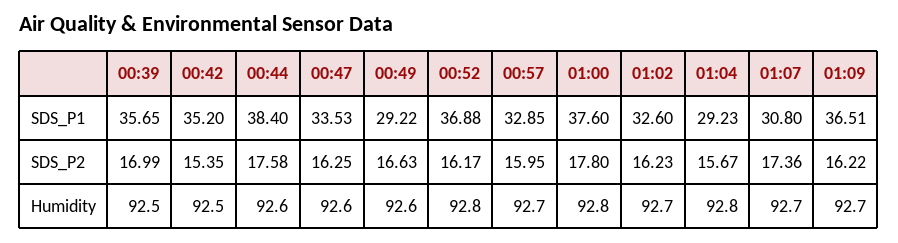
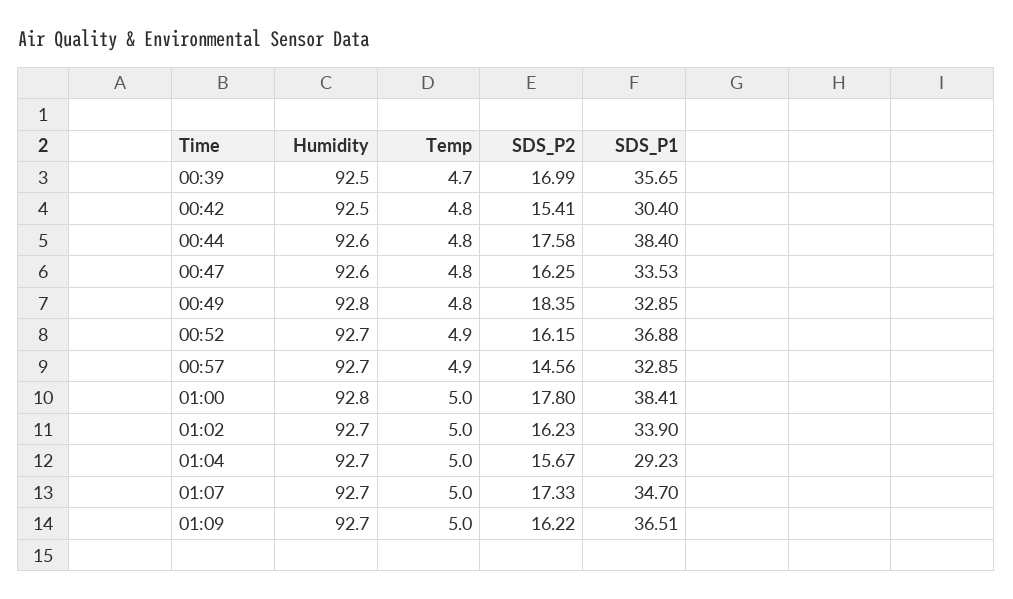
  {
    "00:39": {
      "SDS_P1": 35.65,
      "SDS_P2": 16.99,
-     "Humidity": 92.5
+     "Humidity": 92.5,
+     "Temp": 4.7
    },
    "00:42": {
-     "SDS_P1": 35.2,
+     "SDS_P1": 30.4,
-     "SDS_P2": 15.35,
+     "SDS_P2": 15.41,
-     "Humidity": 92.5
+     "Humidity": 92.5,
+     "Temp": 4.8
    },
    "00:44": {
      "SDS_P1": 38.4,
      "SDS_P2": 17.58,
-     "Humidity": 92.6
+     "Humidity": 92.6,
+     "Temp": 4.8
    },
    "00:47": {
      "SDS_P1": 33.53,
      "SDS_P2": 16.25,
-     "Humidity": 92.6
+     "Humidity": 92.6,
+     "Temp": 4.8
    },
    "00:49": {
-     "SDS_P1": 29.22,
+     "SDS_P1": 32.85,
-     "SDS_P2": 16.63,
+     "SDS_P2": 18.35,
-     "Humidity": 92.6
+     "Humidity": 92.8,
+     "Temp": 4.8
    },
    "00:52": {
      "SDS_P1": 36.88,
-     "SDS_P2": 16.17,
+     "SDS_P2": 16.15,
-     "Humidity": 92.8
+     "Humidity": 92.7,
+     "Temp": 4.9
    },
    "00:57": {
      "SDS_P1": 32.85,
-     "SDS_P2": 15.95,
+     "SDS_P2": 14.56,
-     "Humidity": 92.7
+     "Humidity": 92.7,
+     "Temp": 4.9
    },
    "01:00": {
-     "SDS_P1": 37.6,
+     "SDS_P1": 38.41,
      "SDS_P2": 17.8,
-     "Humidity": 92.8
+     "Humidity": 92.8,
+     "Temp": 5
    },
    "01:02": {
-     "SDS_P1": 32.6,
+     "SDS_P1": 33.9,
      "SDS_P2": 16.23,
-     "Humidity": 92.7
+     "Humidity": 92.7,
+     "Temp": 5
    },
    "01:04": {
      "SDS_P1": 29.23,
      "SDS_P2": 15.67,
-     "Humidity": 92.8
+     "Humidity": 92.7,
+     "Temp": 5
    },
    "01:07": {
-     "SDS_P1": 30.8,
+     "SDS_P1": 34.7,
-     "SDS_P2": 17.36,
+     "SDS_P2": 17.33,
-     "Humidity": 92.7
+     "Humidity": 92.7,
+     "Temp": 5
    },
    "01:09": {
      "SDS_P1": 36.51,
      "SDS_P2": 16.22,
-     "Humidity": 92.7
+     "Humidity": 92.7,
+     "Temp": 5
    }
  }

